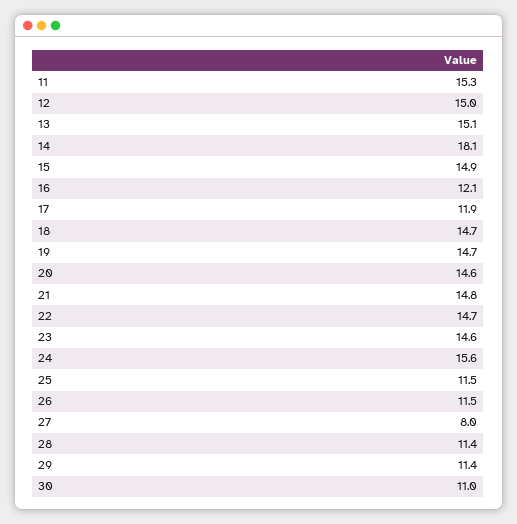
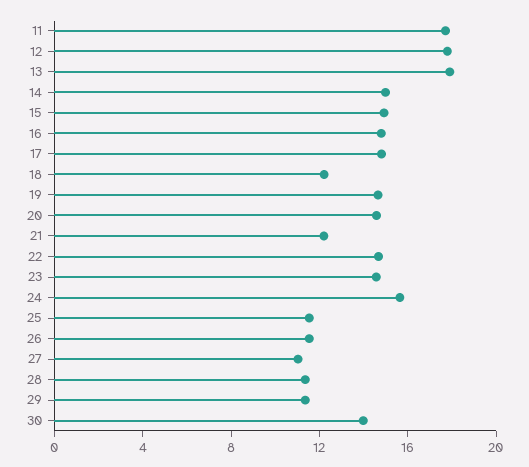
  {
-   "11": 15.3,
+   "11": 18,
-   "12": 15,
+   "12": 18,
-   "13": 15.1,
+   "13": 18,
-   "14": 18.1,
+   "14": 15,
    "15": 14.9,
-   "16": 12.1,
+   "16": 15,
-   "17": 11.9,
+   "17": 15,
-   "18": 14.7,
+   "18": 12,
    "19": 14.7,
    "20": 14.6,
-   "21": 14.8,
+   "21": 12,
    "22": 14.7,
    "23": 14.6,
    "24": 15.6,
    "25": 11.5,
    "26": 11.5,
-   "27": 8,
+   "27": 11,
    "28": 11.4,
    "29": 11.4,
-   "30": 11
+   "30": 14
  }

